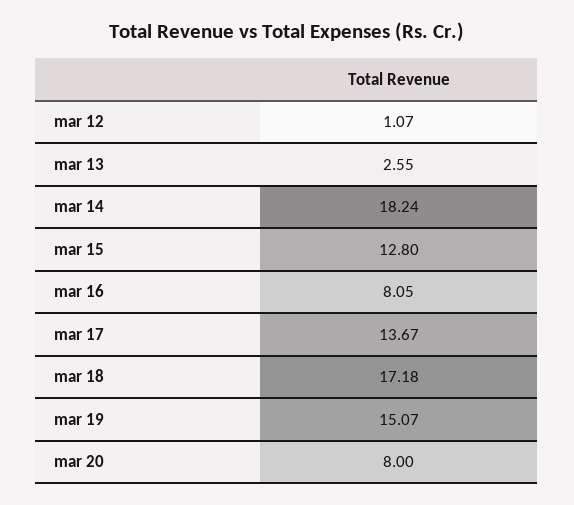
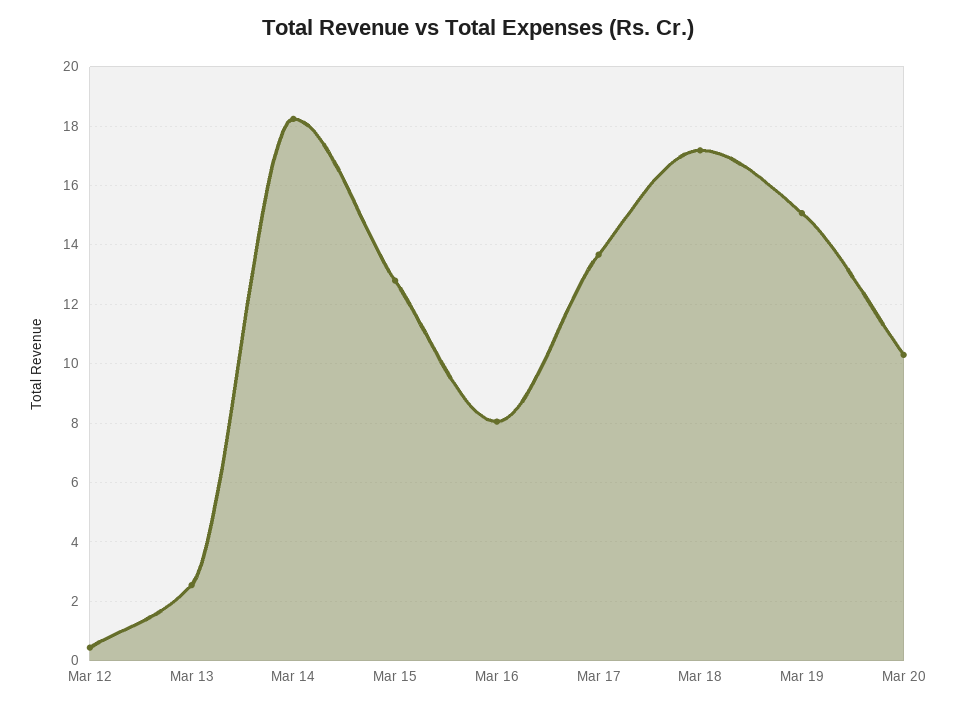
  {
-   "mar 12": 1.07,
+   "mar 12": 0.5,
    "mar 13": 2.55,
    "mar 14": 18.24,
    "mar 15": 12.8,
    "mar 16": 8.05,
    "mar 17": 13.67,
    "mar 18": 17.18,
    "mar 19": 15.07,
-   "mar 20": 8
+   "mar 20": 10.25
  }

